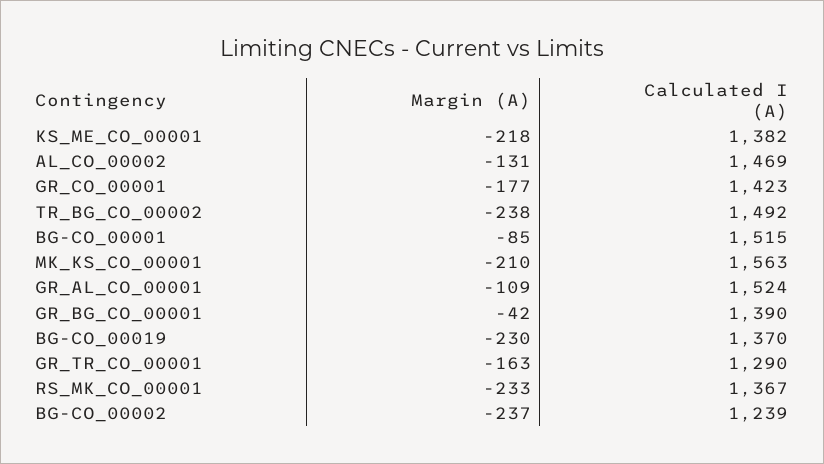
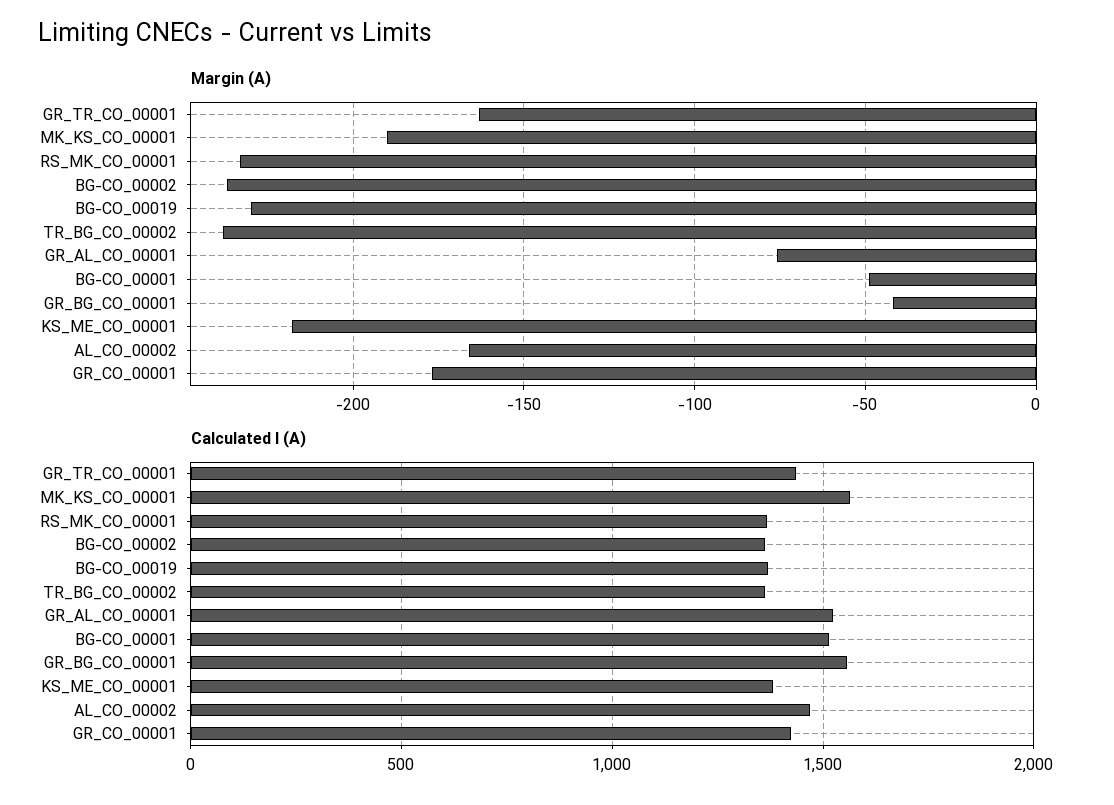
  {
    "Margin (A)": {
      "KS_ME_CO_00001": -218,
-     "AL_CO_00002": -131,
+     "AL_CO_00002": -165,
      "GR_CO_00001": -177,
      "TR_BG_CO_00002": -238,
-     "BG-CO_00001": -85,
+     "BG-CO_00001": -50,
-     "MK_KS_CO_00001": -210,
+     "MK_KS_CO_00001": -190,
-     "GR_AL_CO_00001": -109,
+     "GR_AL_CO_00001": -75,
      "GR_BG_CO_00001": -42,
      "BG-CO_00019": -230,
      "GR_TR_CO_00001": -163,
      "RS_MK_CO_00001": -233,
      "BG-CO_00002": -237
    },
    "Calculated I (A)": {
      "KS_ME_CO_00001": 1382,
      "AL_CO_00002": 1469,
      "GR_CO_00001": 1423,
-     "TR_BG_CO_00002": 1492,
+     "TR_BG_CO_00002": 1350,
      "BG-CO_00001": 1515,
      "MK_KS_CO_00001": 1563,
      "GR_AL_CO_00001": 1524,
-     "GR_BG_CO_00001": 1390,
+     "GR_BG_CO_00001": 1550,
      "BG-CO_00019": 1370,
-     "GR_TR_CO_00001": 1290,
+     "GR_TR_CO_00001": 1450,
      "RS_MK_CO_00001": 1367,
-     "BG-CO_00002": 1239
+     "BG-CO_00002": 1350
    }
  }

